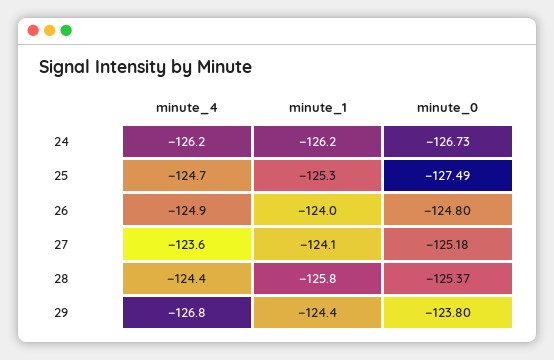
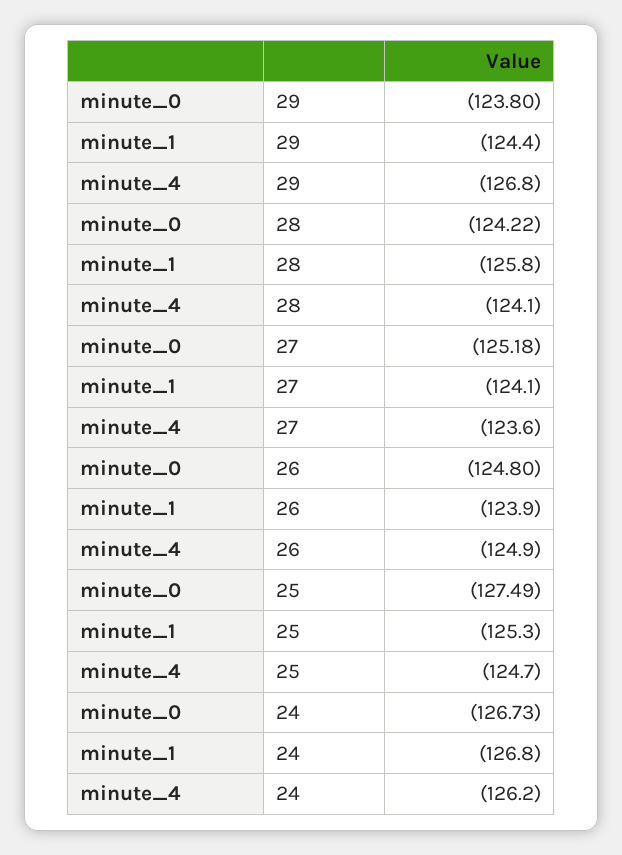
  {
    "minute_4": {
      "24": -126.2,
      "25": -124.7,
      "26": -124.9,
      "27": -123.6,
-     "28": -124.4,
+     "28": -124.1,
      "29": -126.8
    },
    "minute_1": {
-     "24": -126.2,
+     "24": -126.8,
      "25": -125.3,
-     "26": -124,
+     "26": -123.9,
      "27": -124.1,
      "28": -125.8,
      "29": -124.4
    },
    "minute_0": {
      "24": -126.73,
      "25": -127.49,
      "26": -124.8,
      "27": -125.18,
-     "28": -125.37,
+     "28": -124.22,
      "29": -123.8
    }
  }

